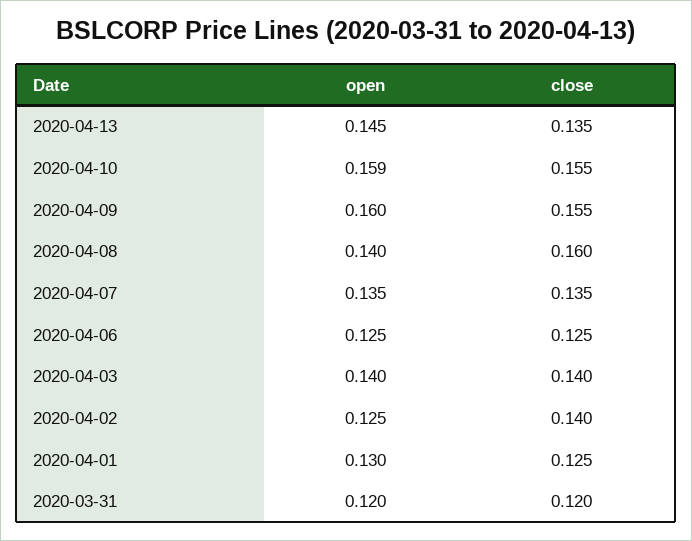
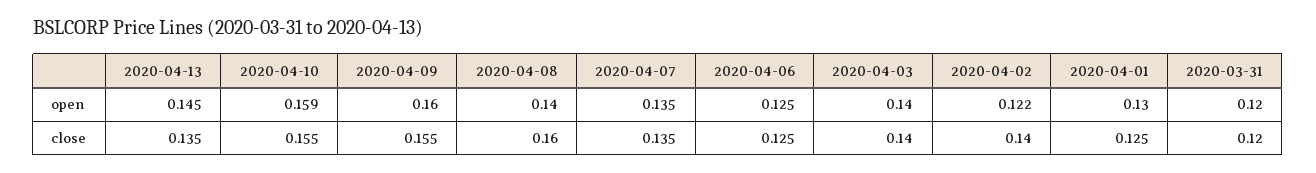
  {
    "open": {
      "2020-04-13": 0.145,
      "2020-04-10": 0.159,
      "2020-04-09": 0.16,
      "2020-04-08": 0.14,
      "2020-04-07": 0.135,
      "2020-04-06": 0.125,
      "2020-04-03": 0.14,
-     "2020-04-02": 0.125,
+     "2020-04-02": 0.122,
      "2020-04-01": 0.13,
      "2020-03-31": 0.12
    },
    "close": {
      "2020-04-13": 0.135,
      "2020-04-10": 0.155,
      "2020-04-09": 0.155,
      "2020-04-08": 0.16,
      "2020-04-07": 0.135,
      "2020-04-06": 0.125,
      "2020-04-03": 0.14,
      "2020-04-02": 0.14,
      "2020-04-01": 0.125,
      "2020-03-31": 0.12
    }
  }

